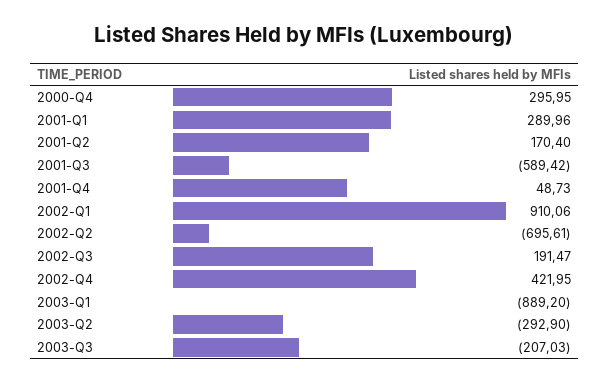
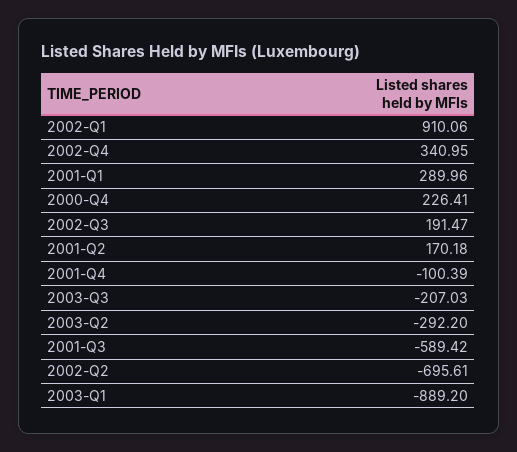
  {
-   "2000-Q4": 295.95,
+   "2000-Q4": 226.41,
    "2001-Q1": 289.96,
-   "2001-Q2": 170.4,
+   "2001-Q2": 170.18,
    "2001-Q3": -589.42,
-   "2001-Q4": 48.73,
+   "2001-Q4": -100.39,
    "2002-Q1": 910.06,
    "2002-Q2": -695.61,
    "2002-Q3": 191.47,
-   "2002-Q4": 421.95,
+   "2002-Q4": 340.95,
    "2003-Q1": -889.2,
-   "2003-Q2": -292.9,
+   "2003-Q2": -292.2,
    "2003-Q3": -207.03
  }

